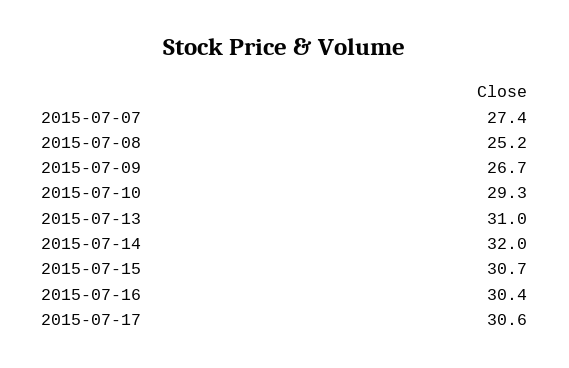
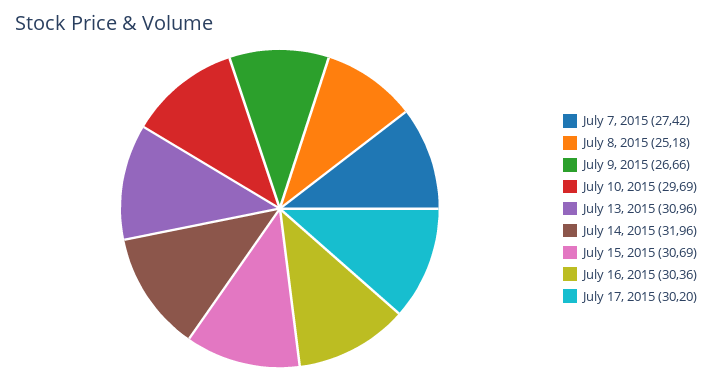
  {
    "2015-07-07": 27.42,
    "2015-07-08": 25.18,
    "2015-07-09": 26.66,
-   "2015-07-10": 29.3,
+   "2015-07-10": 29.69,
    "2015-07-13": 30.96,
    "2015-07-14": 31.96,
    "2015-07-15": 30.69,
    "2015-07-16": 30.36,
-   "2015-07-17": 30.6
+   "2015-07-17": 30.2
  }

